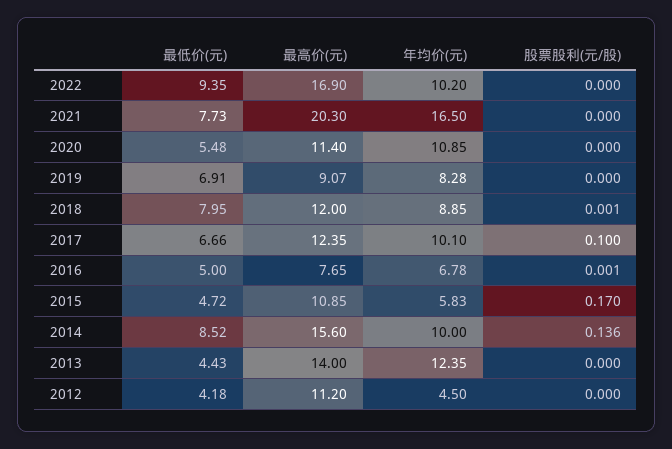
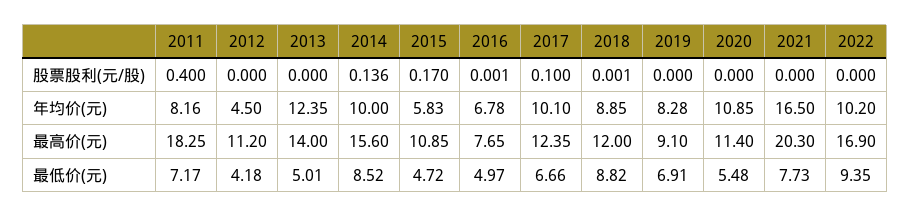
  {
    "最低价(元)": {
      "2022": 9.35,
      "2021": 7.73,
      "2020": 5.48,
      "2019": 6.91,
-     "2018": 7.95,
+     "2018": 8.82,
      "2017": 6.66,
-     "2016": 5,
+     "2016": 4.97,
      "2015": 4.72,
      "2014": 8.52,
-     "2013": 4.43,
+     "2013": 5.01,
-     "2012": 4.18
+     "2012": 4.18,
+     "2011": 7.17
    },
    "最高价(元)": {
      "2022": 16.9,
      "2021": 20.3,
      "2020": 11.4,
-     "2019": 9.07,
+     "2019": 9.1,
      "2018": 12,
      "2017": 12.35,
      "2016": 7.65,
      "2015": 10.85,
      "2014": 15.6,
      "2013": 14,
-     "2012": 11.2
+     "2012": 11.2,
+     "2011": 18.25
    },
    "年均价(元)": {
      "2022": 10.2,
      "2021": 16.5,
      "2020": 10.85,
      "2019": 8.28,
      "2018": 8.85,
      "2017": 10.1,
      "2016": 6.78,
      "2015": 5.83,
      "2014": 10,
      "2013": 12.35,
-     "2012": 4.5
+     "2012": 4.5,
+     "2011": 8.16
    },
    "股票股利(元/股)": {
      "2022": 0,
      "2021": 0,
      "2020": 0,
      "2019": 0,
      "2018": 0.001,
      "2017": 0.1,
      "2016": 0.001,
      "2015": 0.17,
      "2014": 0.136,
      "2013": 0,
-     "2012": 0
+     "2012": 0,
+     "2011": 0.4
    }
  }

